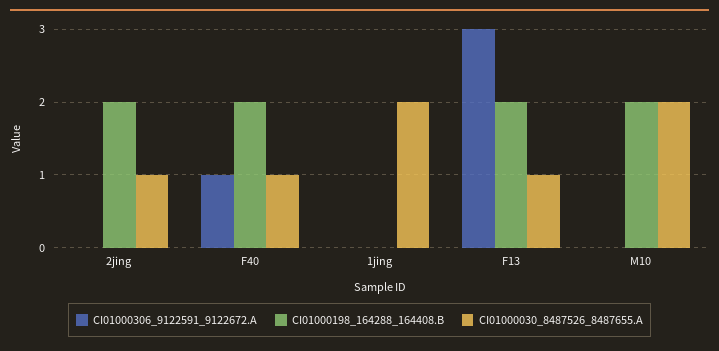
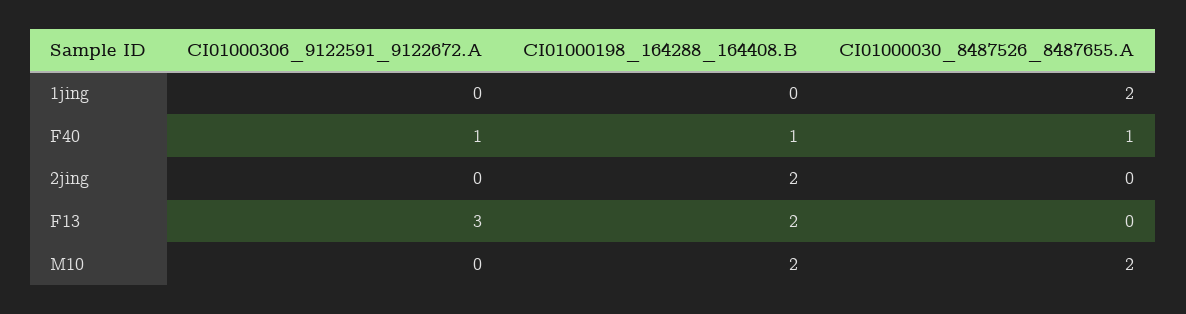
  {
    "CI01000306_9122591_9122672.A": {
      "2jing": 0,
      "F40": 1,
      "1jing": 0,
      "F13": 3,
      "M10": 0
    },
    "CI01000198_164288_164408.B": {
      "2jing": 2,
-     "F40": 2,
+     "F40": 1,
      "1jing": 0,
      "F13": 2,
      "M10": 2
    },
    "CI01000030_8487526_8487655.A": {
-     "2jing": 1,
+     "2jing": 0,
      "F40": 1,
      "1jing": 2,
-     "F13": 1,
+     "F13": 0,
      "M10": 2
    }
  }

